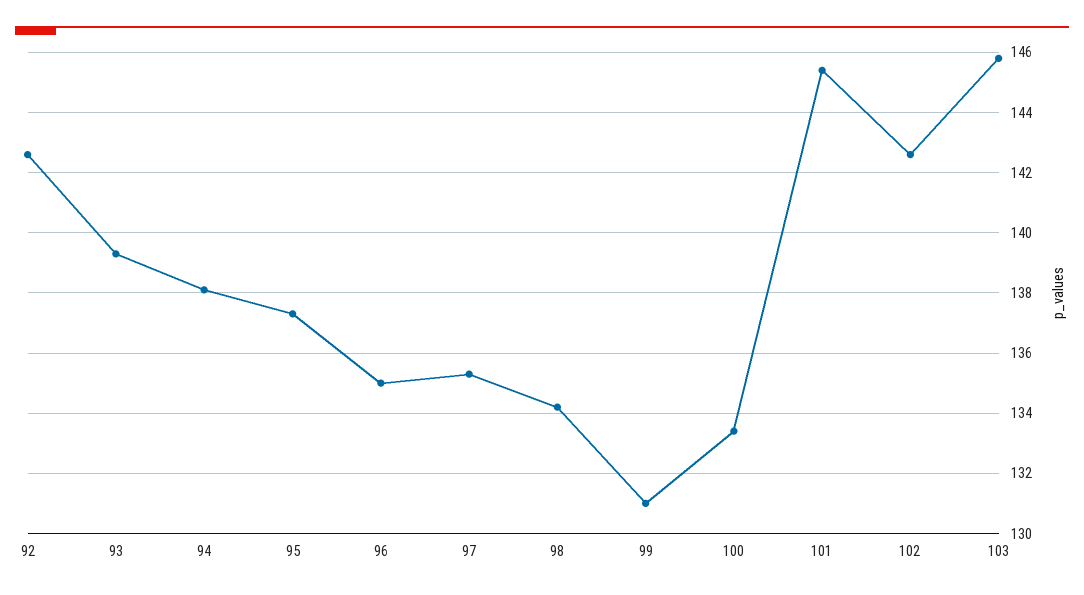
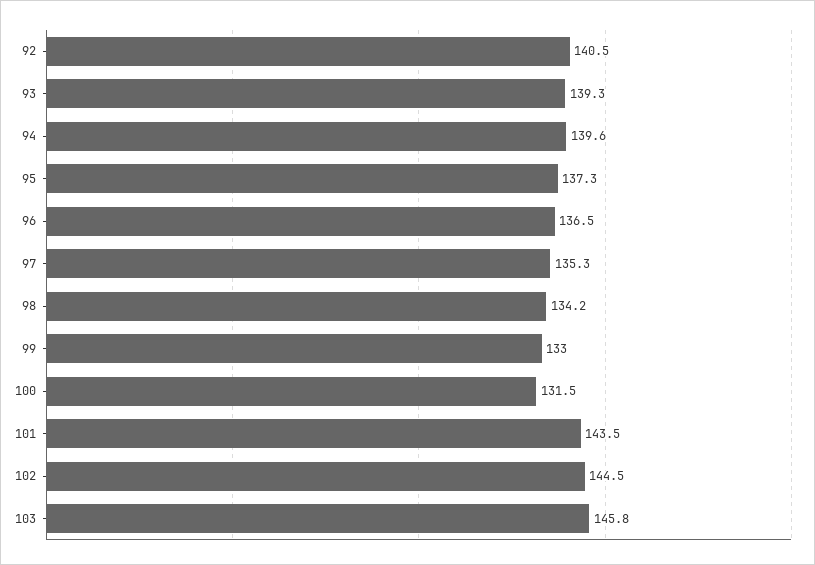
  {
-   "92": 142.5,
+   "92": 140.5,
    "93": 139.3,
-   "94": 138,
+   "94": 139.6,
    "95": 137.3,
-   "96": 135,
+   "96": 136.5,
    "97": 135.3,
    "98": 134.2,
-   "99": 131,
+   "99": 133,
-   "100": 133.5,
+   "100": 131.5,
-   "101": 145.5,
+   "101": 143.5,
-   "102": 142.5,
+   "102": 144.5,
    "103": 145.8
  }

